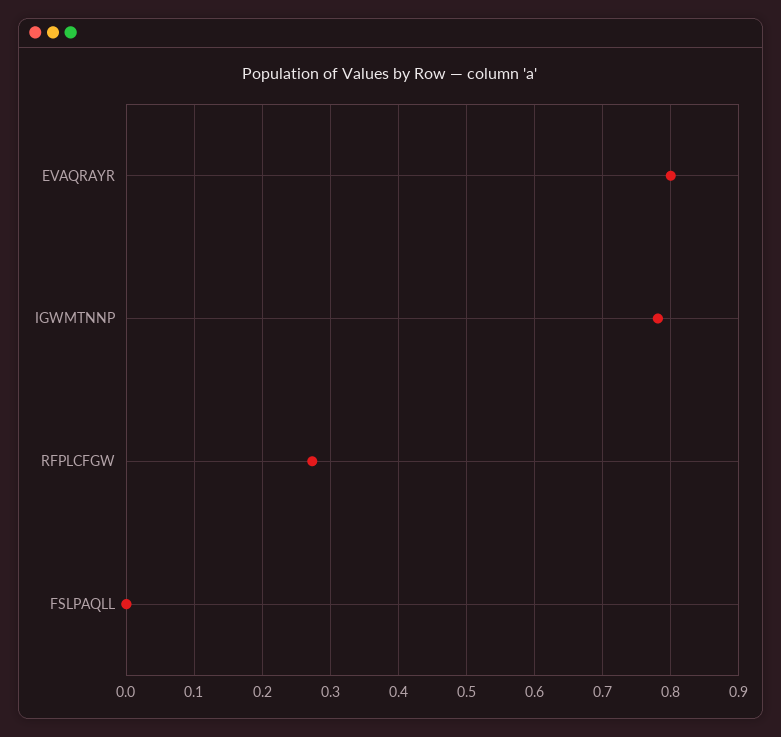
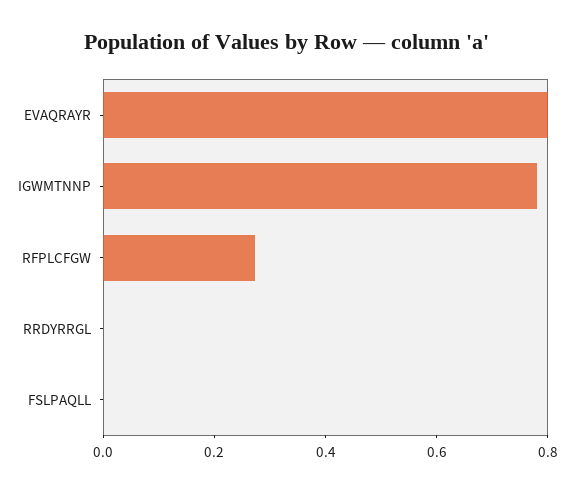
  {
    "EVAQRAYR": 0.8,
    "IGWMTNNP": 0.78,
    "RFPLCFGW": 0.27,
-   "FSLPAQLL": 0
+   "FSLPAQLL": 0,
+   "RRDYRRGL": 0
  }

